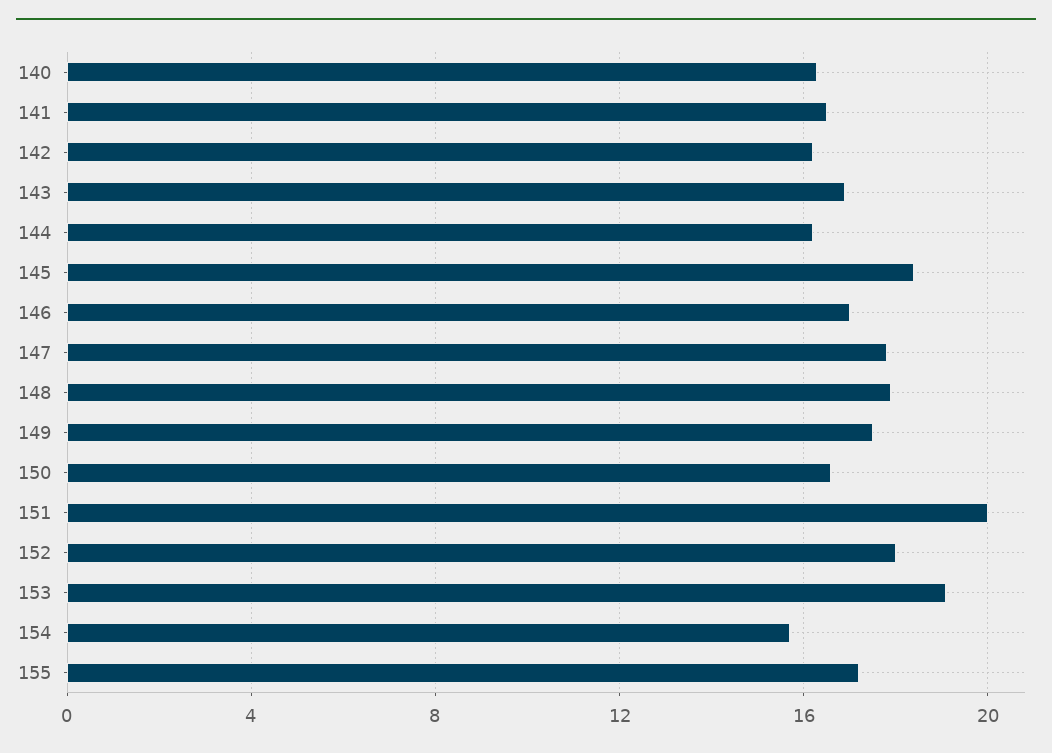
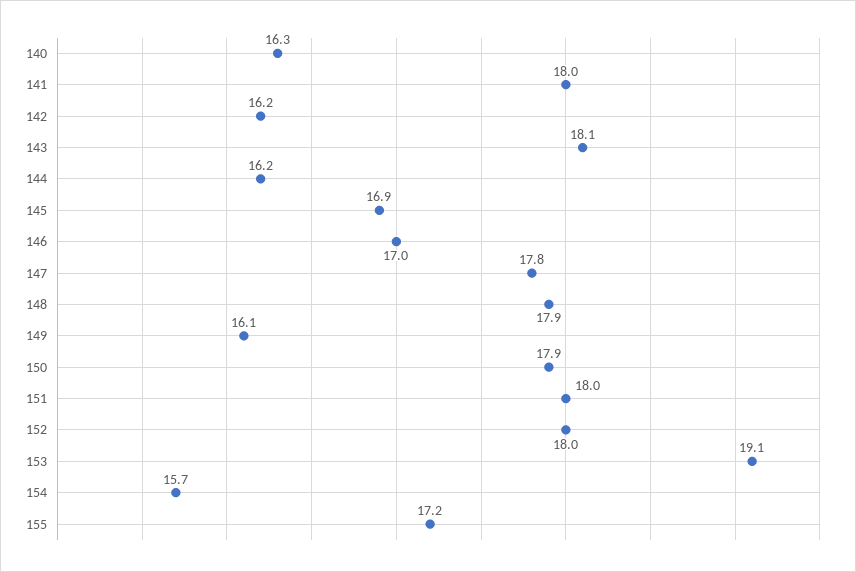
  {
    "140": 16.3,
-   "141": 16.5,
+   "141": 18,
    "142": 16.2,
-   "143": 17,
+   "143": 18.1,
    "144": 16.2,
-   "145": 18.5,
+   "145": 16.9,
    "146": 17,
    "147": 17.8,
    "148": 17.9,
-   "149": 17.5,
+   "149": 16.1,
-   "150": 16.5,
+   "150": 17.9,
-   "151": 20,
+   "151": 18,
    "152": 18,
    "153": 19.1,
    "154": 15.7,
    "155": 17.2
  }

